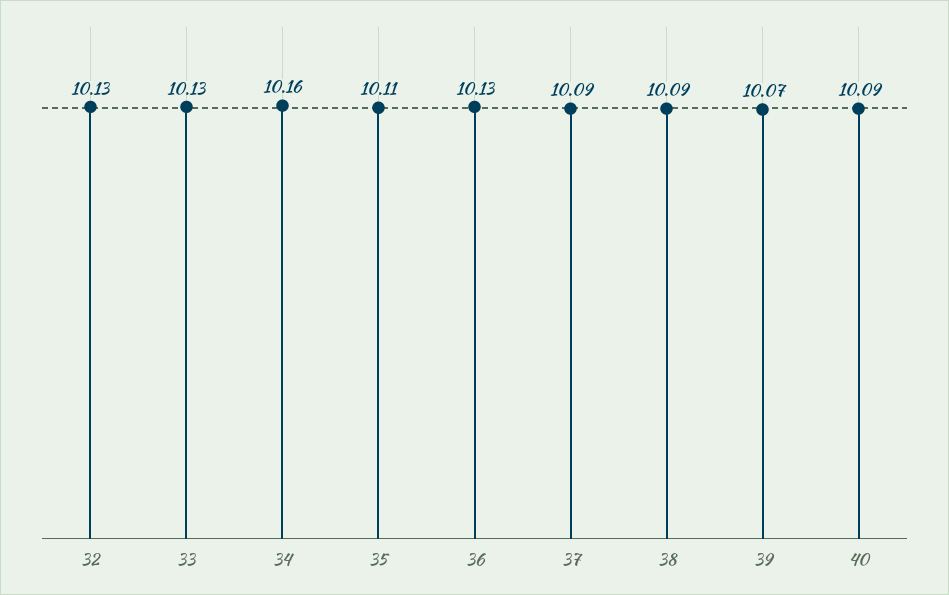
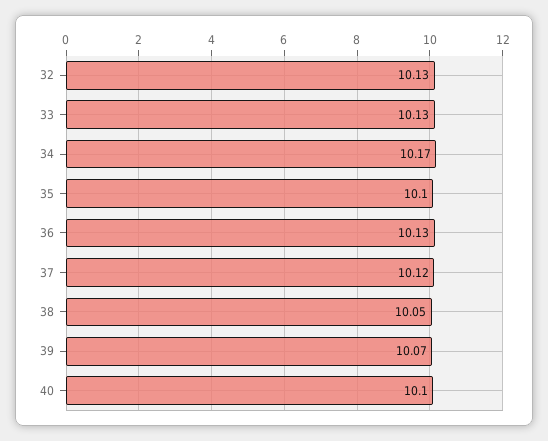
  {
    "32": 10.13,
    "33": 10.13,
-   "34": 10.16,
+   "34": 10.17,
-   "35": 10.11,
+   "35": 10.1,
    "36": 10.13,
-   "37": 10.09,
+   "37": 10.12,
-   "38": 10.09,
+   "38": 10.05,
    "39": 10.07,
-   "40": 10.09
+   "40": 10.1
  }

